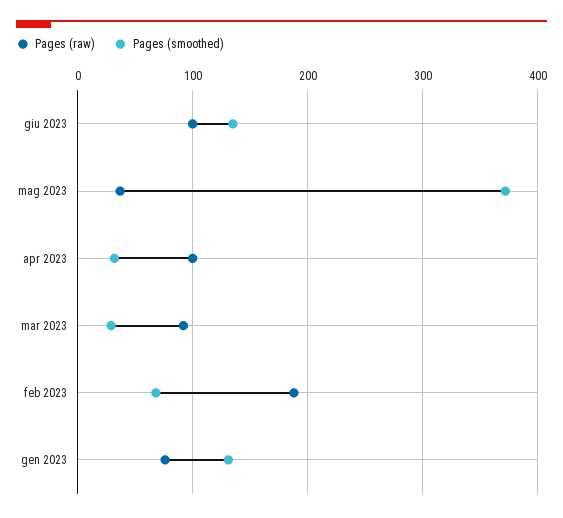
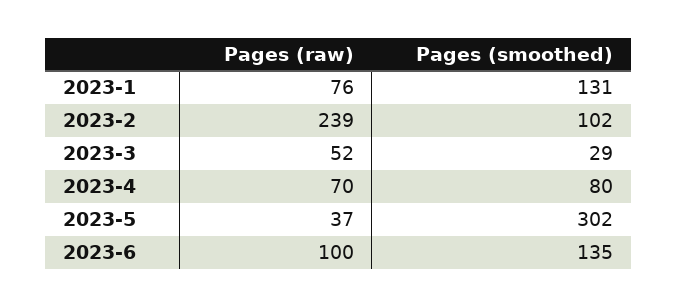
  {
    "Pages (raw)": {
      "giu 2023": 100,
      "mag 2023": 37,
-     "apr 2023": 100,
+     "apr 2023": 70,
-     "mar 2023": 90,
+     "mar 2023": 52,
-     "feb 2023": 190,
+     "feb 2023": 239,
      "gen 2023": 76
    },
    "Pages (smoothed)": {
      "giu 2023": 135,
-     "mag 2023": 370,
+     "mag 2023": 302,
-     "apr 2023": 30,
+     "apr 2023": 80,
      "mar 2023": 29,
-     "feb 2023": 70,
+     "feb 2023": 102,
      "gen 2023": 131
    }
  }

